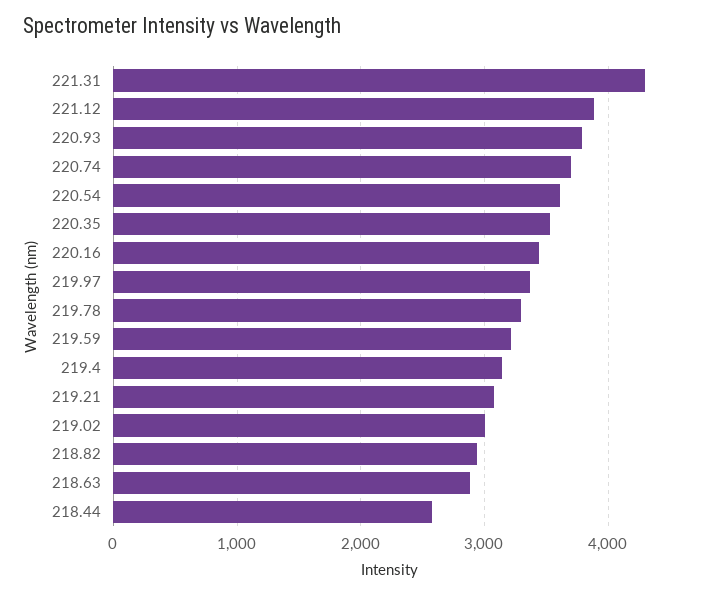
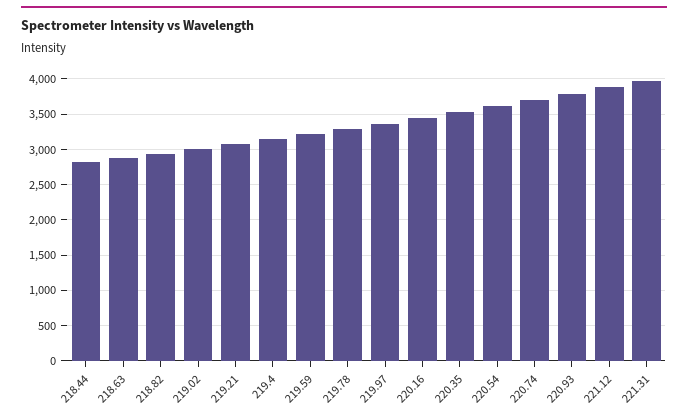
  {
-   "221.31": 4300,
+   "221.31": 4000,
    "221.12": 3900,
    "220.93": 3800,
    "220.74": 3700,
    "220.54": 3600,
    "220.35": 3500,
    "220.16": 3400,
    "219.97": 3400,
    "219.78": 3300,
    "219.59": 3200,
    "219.4": 3100,
    "219.21": 3100,
    "219.02": 3000,
    "218.82": 2900,
    "218.63": 2900,
-   "218.44": 2600
+   "218.44": 2800
  }

